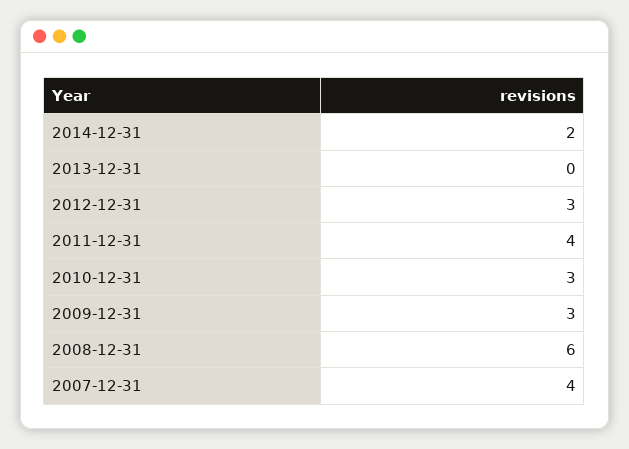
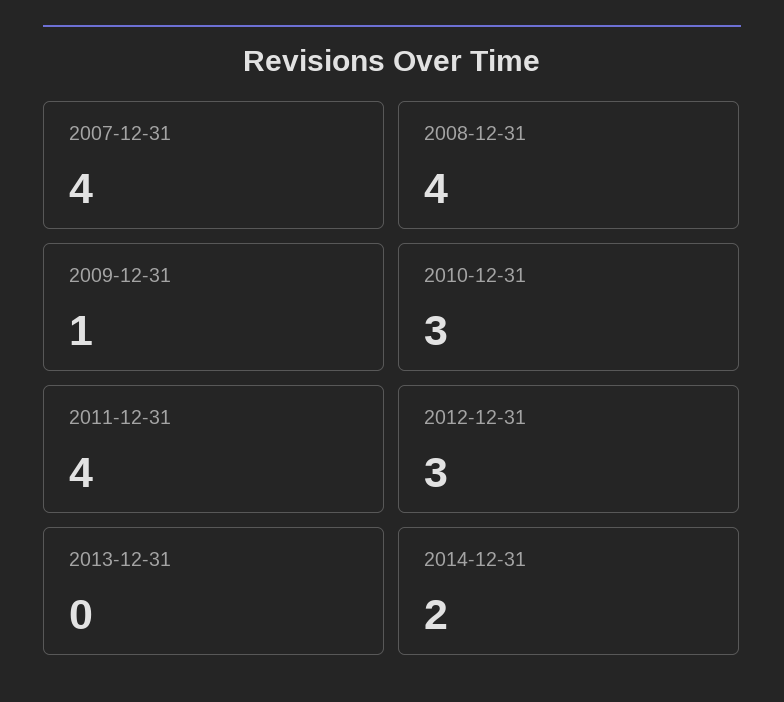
  {
    "2014-12-31": 2,
    "2013-12-31": 0,
    "2012-12-31": 3,
    "2011-12-31": 4,
    "2010-12-31": 3,
-   "2009-12-31": 3,
+   "2009-12-31": 1,
-   "2008-12-31": 6,
+   "2008-12-31": 4,
    "2007-12-31": 4
  }

